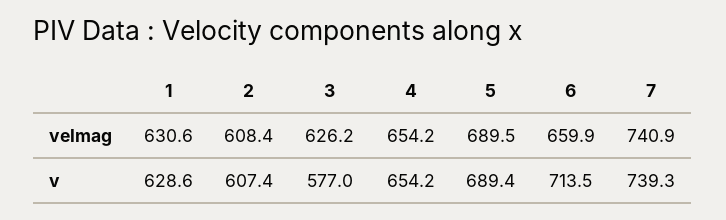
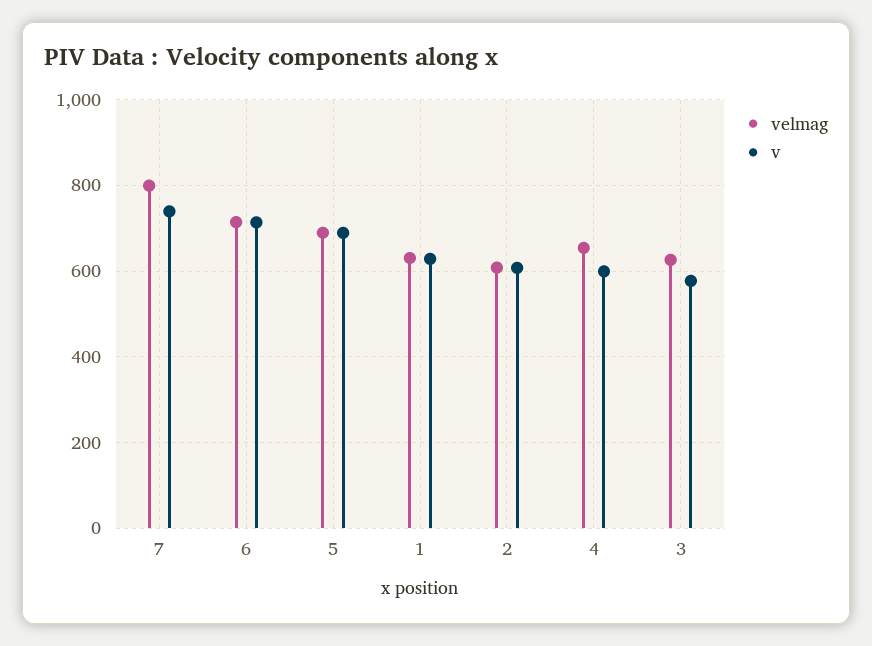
  {
    "velmag": {
      "1": 630.6,
      "2": 608.4,
      "3": 626.2,
      "4": 654.2,
      "5": 689.5,
-     "6": 659.9,
+     "6": 720,
-     "7": 740.9
+     "7": 800
    },
    "v": {
      "1": 628.6,
      "2": 607.4,
      "3": 577,
-     "4": 654.2,
+     "4": 600,
      "5": 689.4,
      "6": 713.5,
      "7": 739.3
    }
  }

